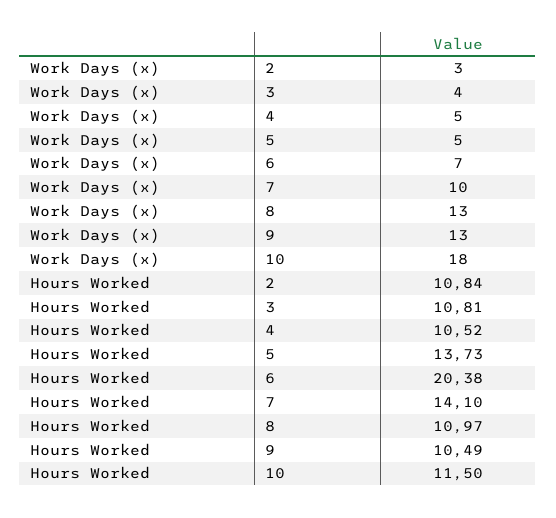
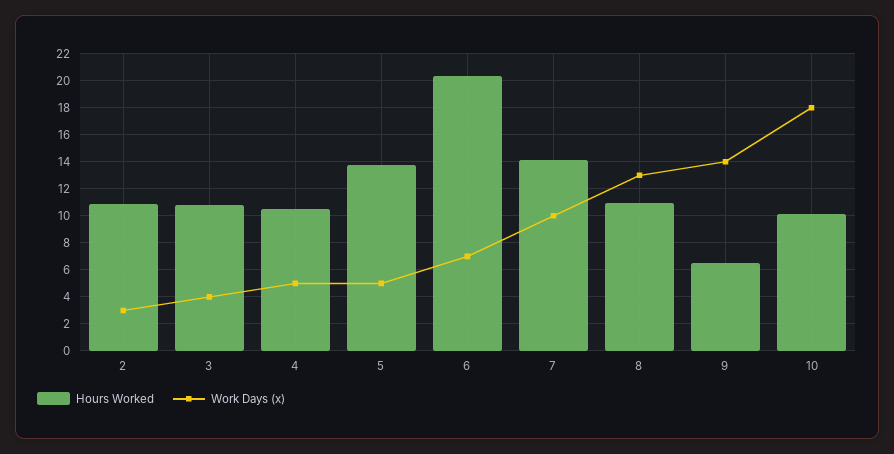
  {
    "Work Days (x)": {
      "2": 3,
      "3": 4,
      "4": 5,
      "5": 5,
      "6": 7,
      "7": 10,
      "8": 13,
-     "9": 13,
+     "9": 14,
      "10": 18
    },
    "Hours Worked": {
      "2": 10.84,
      "3": 10.81,
      "4": 10.52,
      "5": 13.73,
      "6": 20.38,
      "7": 14.1,
      "8": 10.97,
-     "9": 10.49,
+     "9": 6.5,
-     "10": 11.5
+     "10": 10
    }
  }

